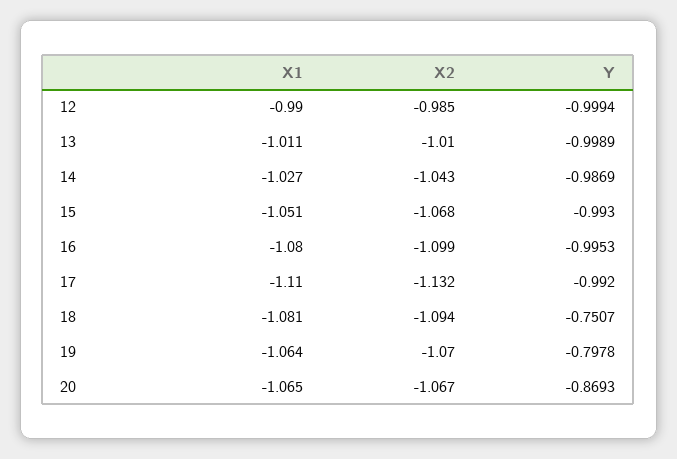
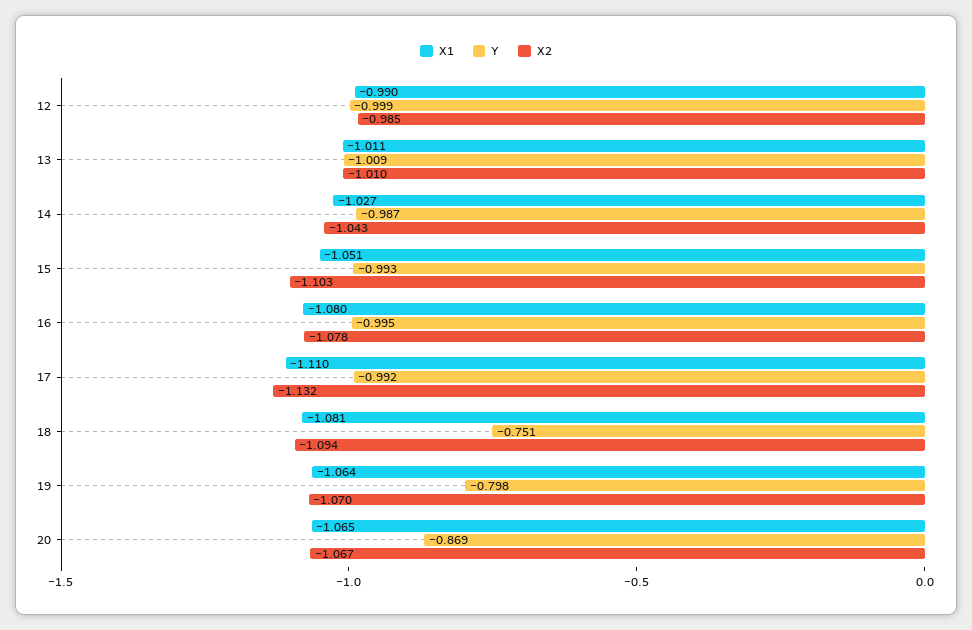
  {
    "X1": {
      "12": -0.99,
      "13": -1.011,
      "14": -1.027,
      "15": -1.051,
      "16": -1.08,
      "17": -1.11,
      "18": -1.081,
      "19": -1.064,
      "20": -1.065
    },
    "X2": {
      "12": -0.985,
      "13": -1.01,
      "14": -1.043,
-     "15": -1.068,
+     "15": -1.103,
-     "16": -1.099,
+     "16": -1.078,
      "17": -1.132,
      "18": -1.094,
      "19": -1.07,
      "20": -1.067
    },
    "Y": {
      "12": -0.9994,
-     "13": -0.9989,
+     "13": -1.009,
      "14": -0.9869,
      "15": -0.993,
      "16": -0.9953,
      "17": -0.992,
      "18": -0.7507,
      "19": -0.7978,
      "20": -0.8693
    }
  }

